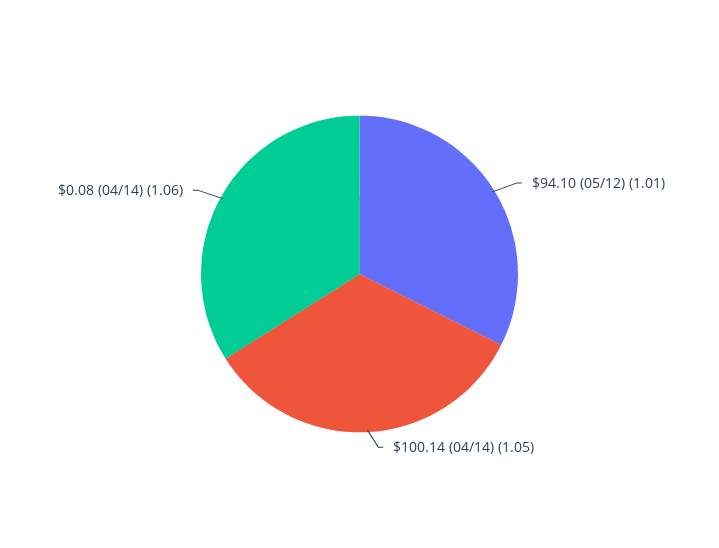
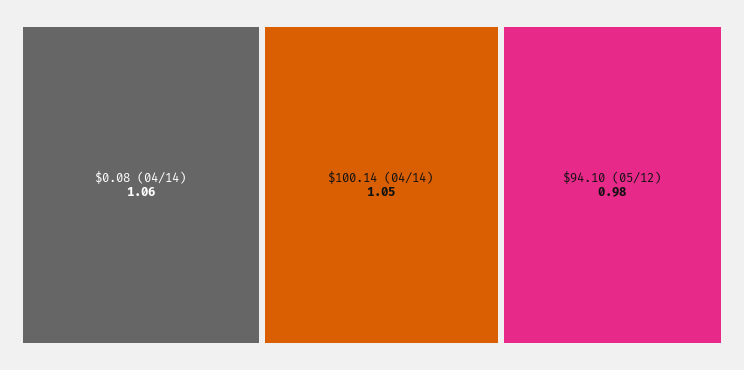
  {
-   "$94.10 (05/12)": 1.01,
+   "$94.10 (05/12)": 0.98,
    "$100.14 (04/14)": 1.05,
    "$0.08 (04/14)": 1.06
  }

